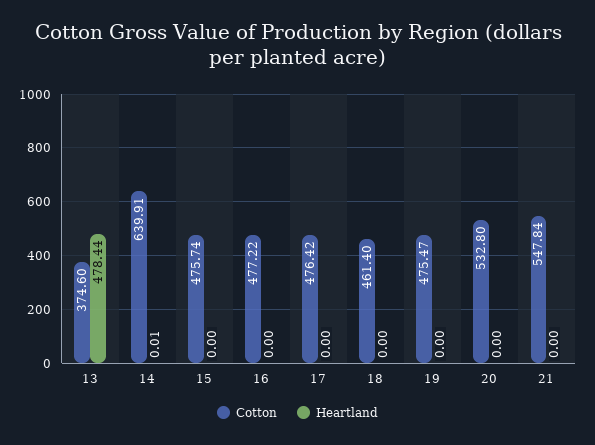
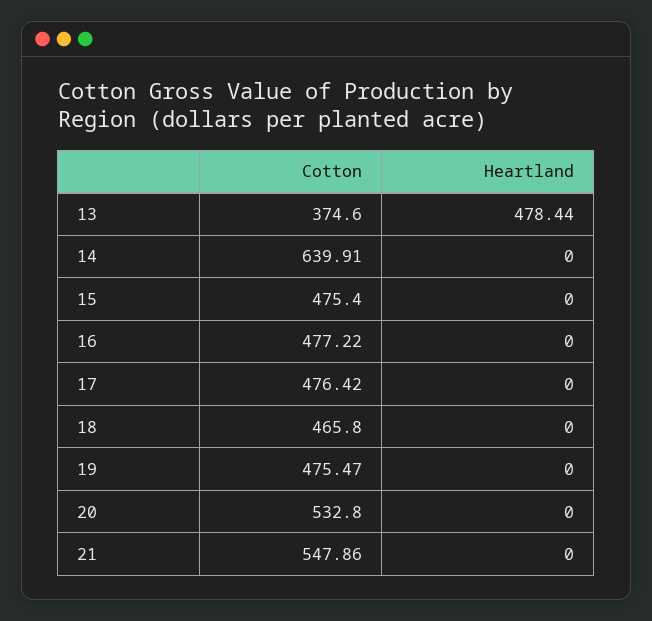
  {
    "Cotton": {
      "13": 374.6,
      "14": 639.91,
-     "15": 475.74,
+     "15": 475.4,
      "16": 477.22,
      "17": 476.42,
-     "18": 461.4,
+     "18": 465.8,
      "19": 475.47,
      "20": 532.8,
-     "21": 547.84
+     "21": 547.86
    },
    "Heartland": {
      "13": 478.44,
-     "14": 0.01,
+     "14": 0,
      "15": 0,
      "16": 0,
      "17": 0,
      "18": 0,
      "19": 0,
      "20": 0,
      "21": 0
    }
  }

